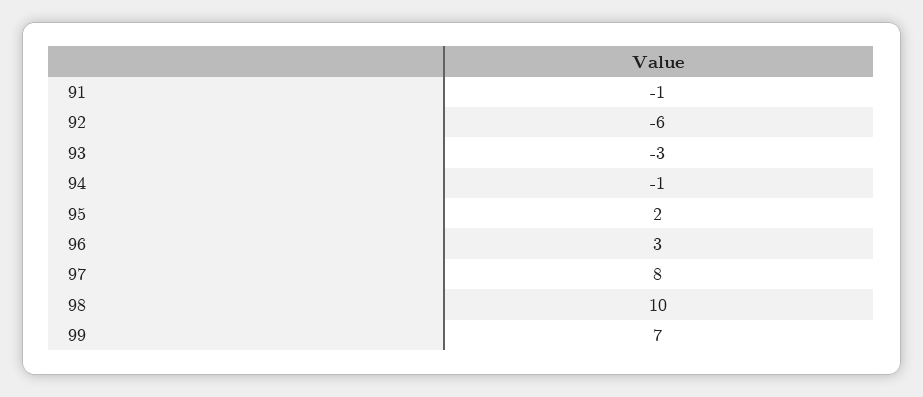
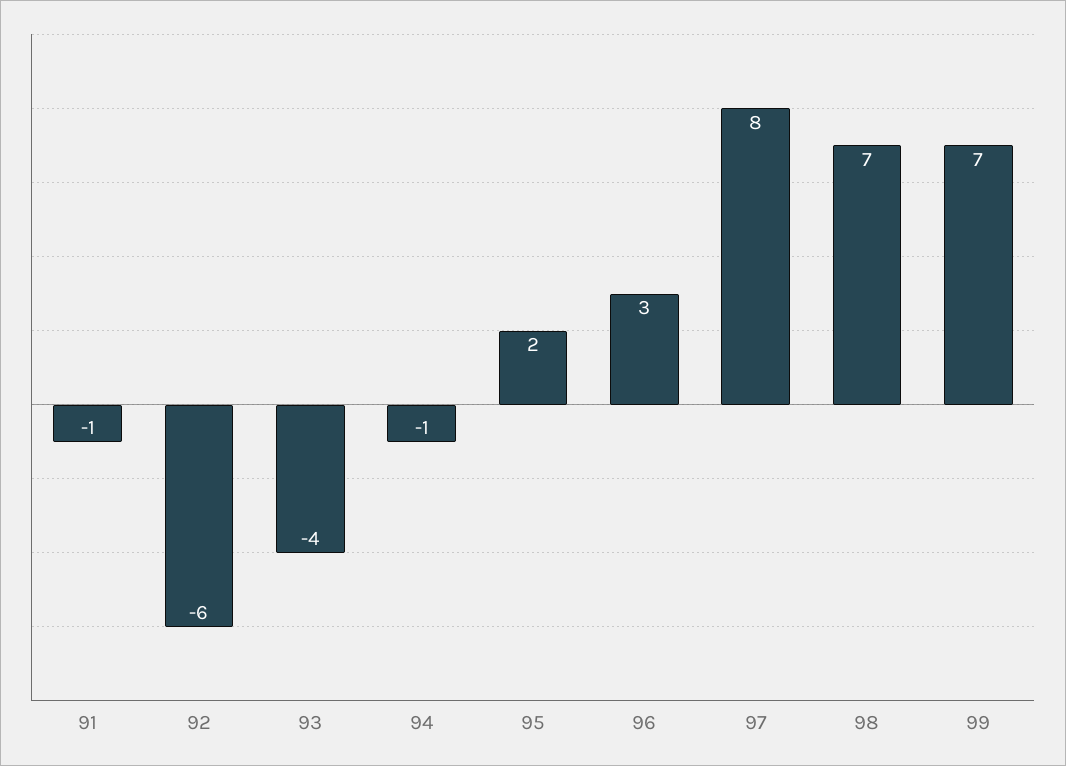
  {
    "91": -1,
    "92": -6,
-   "93": -3,
+   "93": -4,
    "94": -1,
    "95": 2,
    "96": 3,
    "97": 8,
-   "98": 10,
+   "98": 7,
    "99": 7
  }

